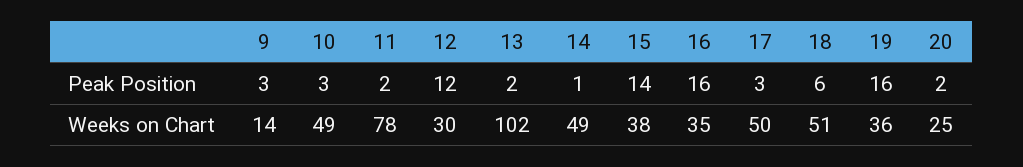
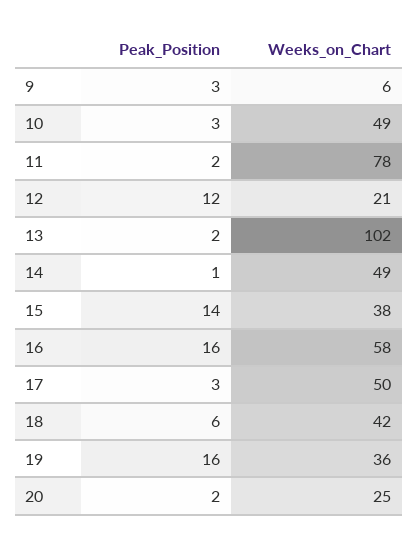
  {
    "9": {
      "Peak Position": 3,
-     "Weeks on Chart": 14
+     "Weeks on Chart": 6
    },
    "10": {
      "Peak Position": 3,
      "Weeks on Chart": 49
    },
    "11": {
      "Peak Position": 2,
      "Weeks on Chart": 78
    },
    "12": {
      "Peak Position": 12,
-     "Weeks on Chart": 30
+     "Weeks on Chart": 21
    },
    "13": {
      "Peak Position": 2,
      "Weeks on Chart": 102
    },
    "14": {
      "Peak Position": 1,
      "Weeks on Chart": 49
    },
    "15": {
      "Peak Position": 14,
      "Weeks on Chart": 38
    },
    "16": {
      "Peak Position": 16,
-     "Weeks on Chart": 35
+     "Weeks on Chart": 58
    },
    "17": {
      "Peak Position": 3,
      "Weeks on Chart": 50
    },
    "18": {
      "Peak Position": 6,
-     "Weeks on Chart": 51
+     "Weeks on Chart": 42
    },
    "19": {
      "Peak Position": 16,
      "Weeks on Chart": 36
    },
    "20": {
      "Peak Position": 2,
      "Weeks on Chart": 25
    }
  }

